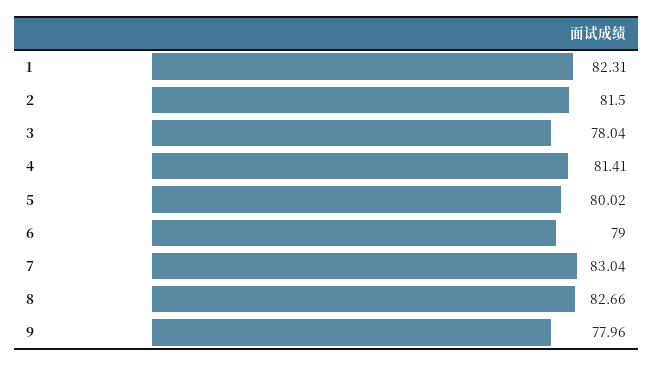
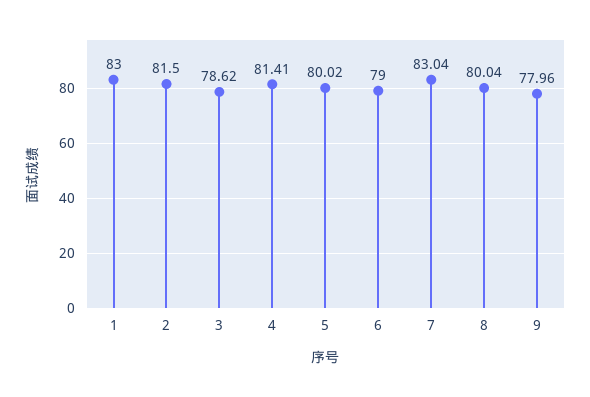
  {
-   "1": 82.31,
+   "1": 83,
    "2": 81.5,
-   "3": 78.04,
+   "3": 78.62,
    "4": 81.41,
    "5": 80.02,
    "6": 79,
    "7": 83.04,
-   "8": 82.66,
+   "8": 80.04,
    "9": 77.96
  }

